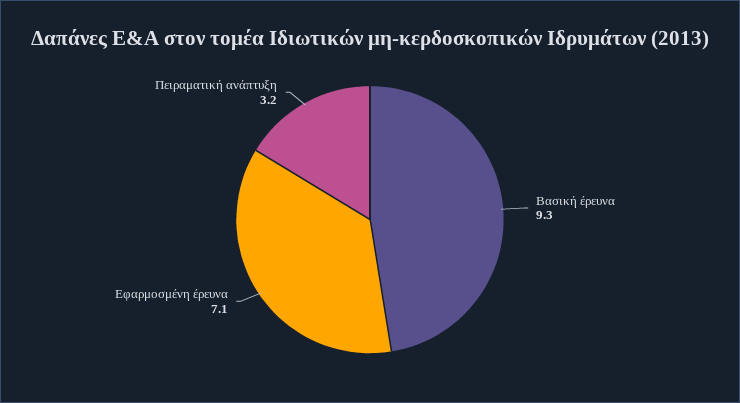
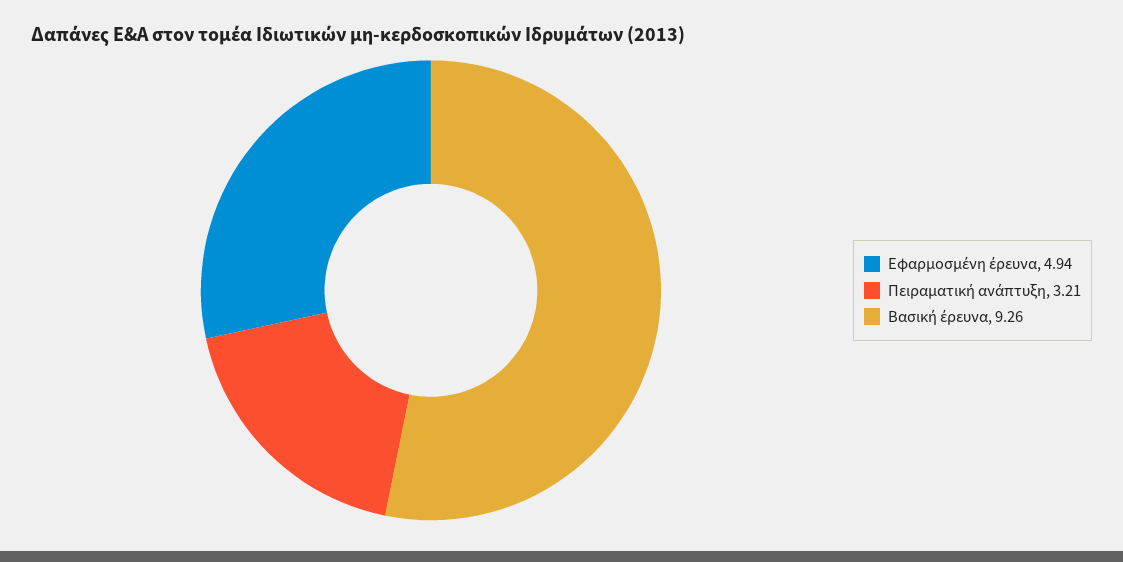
  {
    "Βασική έρευνα": 9.26,
-   "Εφαρμοσμένη έρευνα": 7.1,
+   "Εφαρμοσμένη έρευνα": 4.94,
    "Πειραματική ανάπτυξη": 3.21
  }

